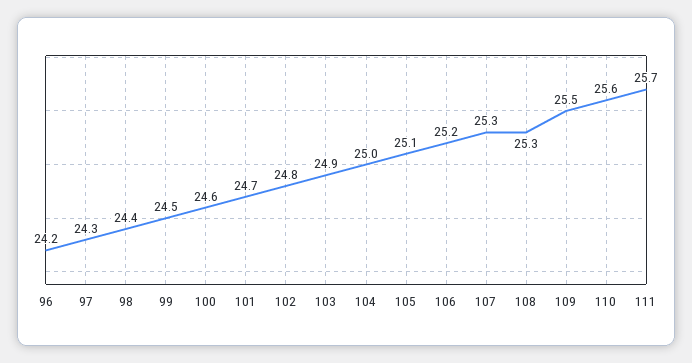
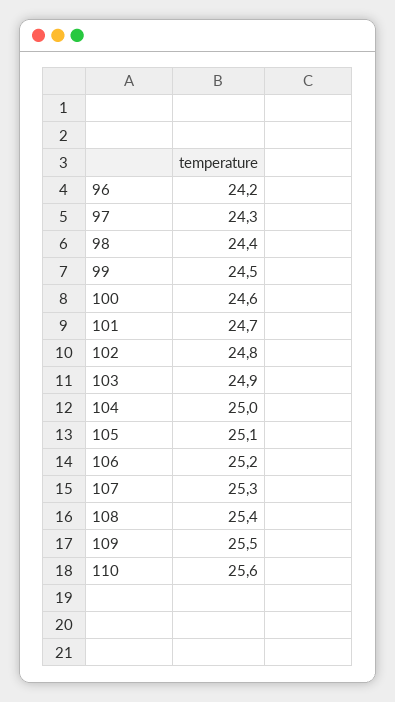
  {
    "96": 24.2,
    "97": 24.3,
    "98": 24.4,
    "99": 24.5,
    "100": 24.6,
    "101": 24.7,
    "102": 24.8,
    "103": 24.9,
    "104": 25,
    "105": 25.1,
    "106": 25.2,
    "107": 25.3,
-   "108": 25.3,
+   "108": 25.4,
    "109": 25.5,
-   "110": 25.6,
+   "110": 25.6
-   "111": 25.7
  }

